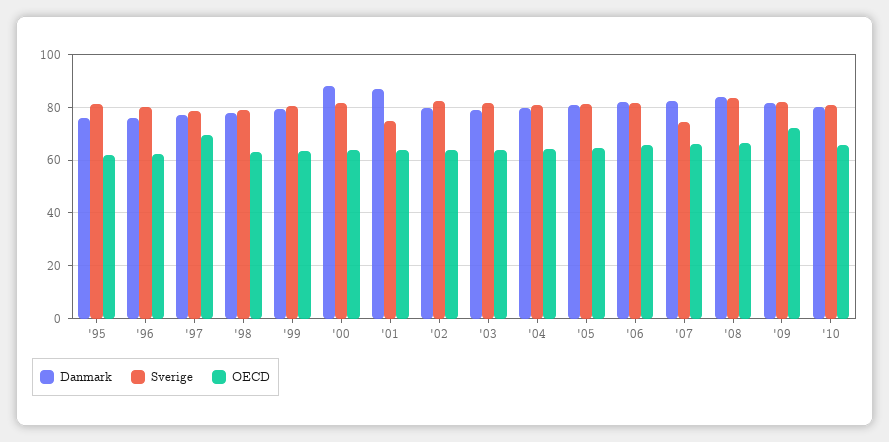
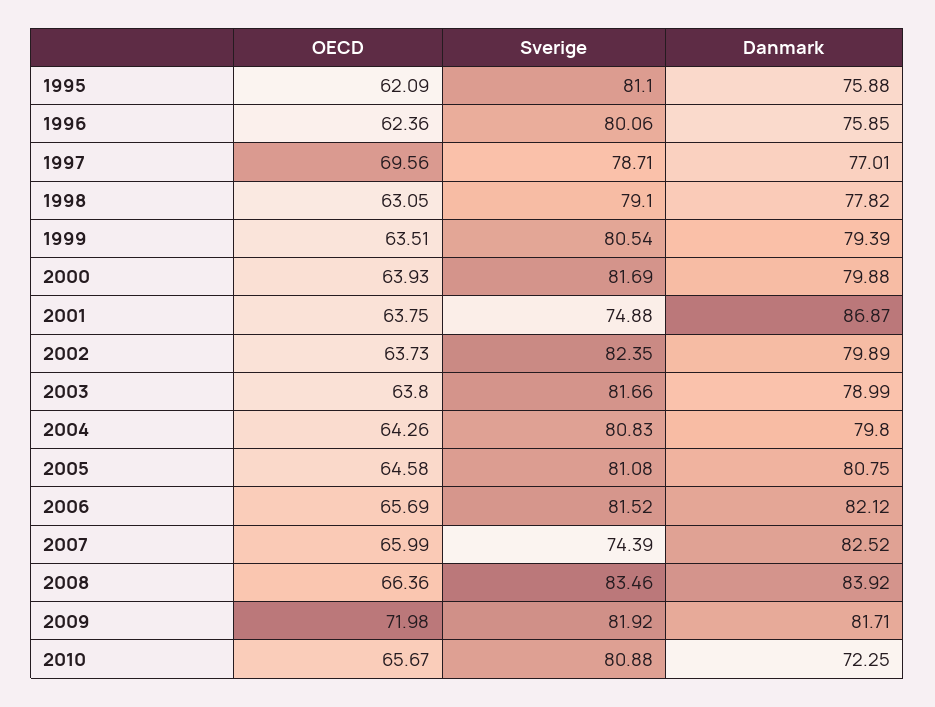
  {
    "Danmark": {
      "'95": 75.88,
      "'96": 75.85,
      "'97": 77.01,
      "'98": 77.82,
      "'99": 79.39,
-     "'00": 87.5,
+     "'00": 79.88,
      "'01": 86.87,
      "'02": 79.89,
      "'03": 78.99,
      "'04": 79.8,
      "'05": 80.75,
      "'06": 82.12,
      "'07": 82.52,
      "'08": 83.92,
      "'09": 81.71,
-     "'10": 80
+     "'10": 72.25
    },
    "Sverige": {
      "'95": 81.1,
      "'96": 80.06,
      "'97": 78.71,
      "'98": 79.1,
      "'99": 80.54,
      "'00": 81.69,
      "'01": 74.88,
      "'02": 82.35,
      "'03": 81.66,
      "'04": 80.83,
      "'05": 81.08,
      "'06": 81.52,
      "'07": 74.39,
      "'08": 83.46,
      "'09": 81.92,
      "'10": 80.88
    },
    "OECD": {
      "'95": 62.09,
      "'96": 62.36,
      "'97": 69.56,
      "'98": 63.05,
      "'99": 63.51,
      "'00": 63.93,
      "'01": 63.75,
      "'02": 63.73,
      "'03": 63.8,
      "'04": 64.26,
      "'05": 64.58,
      "'06": 65.69,
      "'07": 65.99,
      "'08": 66.36,
      "'09": 71.98,
      "'10": 65.67
    }
  }

